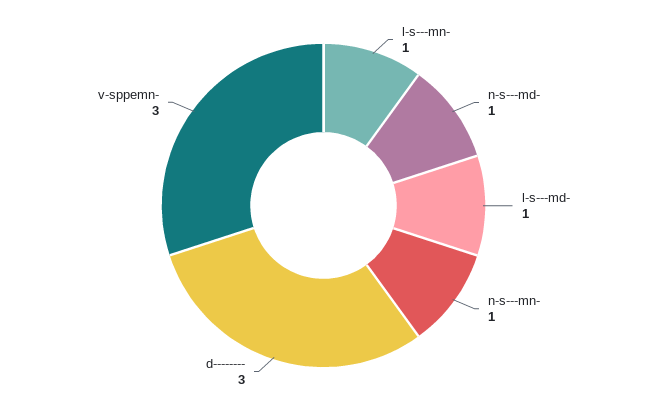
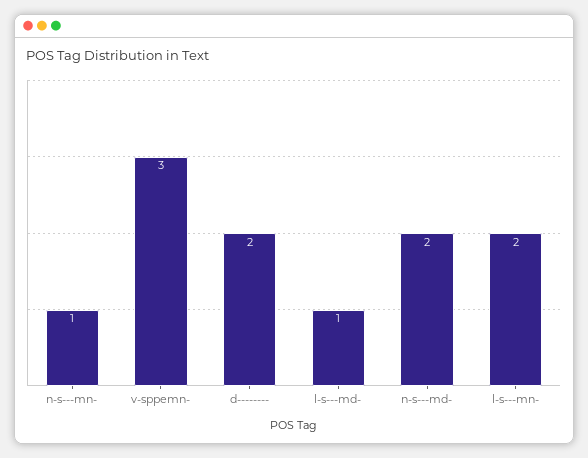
  {
-   "l-s---mn-": 1,
+   "l-s---mn-": 2,
-   "n-s---md-": 1,
+   "n-s---md-": 2,
    "l-s---md-": 1,
    "n-s---mn-": 1,
-   "d--------": 3,
+   "d--------": 2,
    "v-sppemn-": 3
  }

